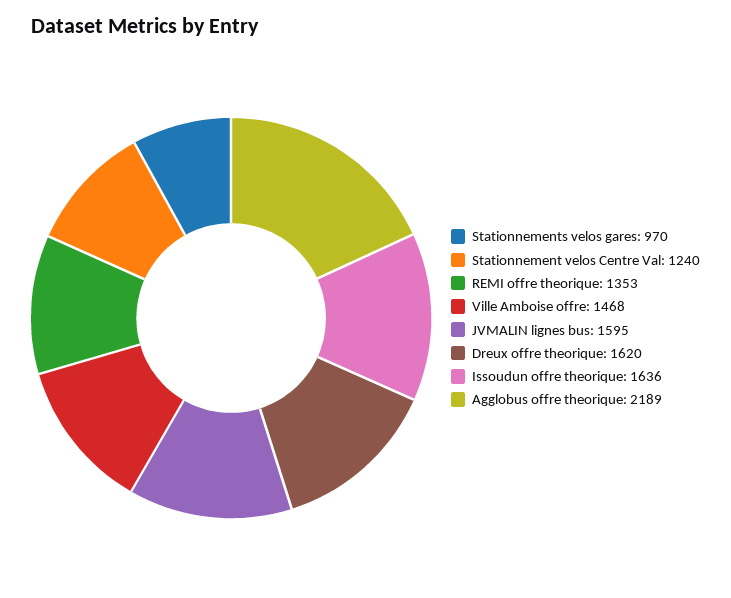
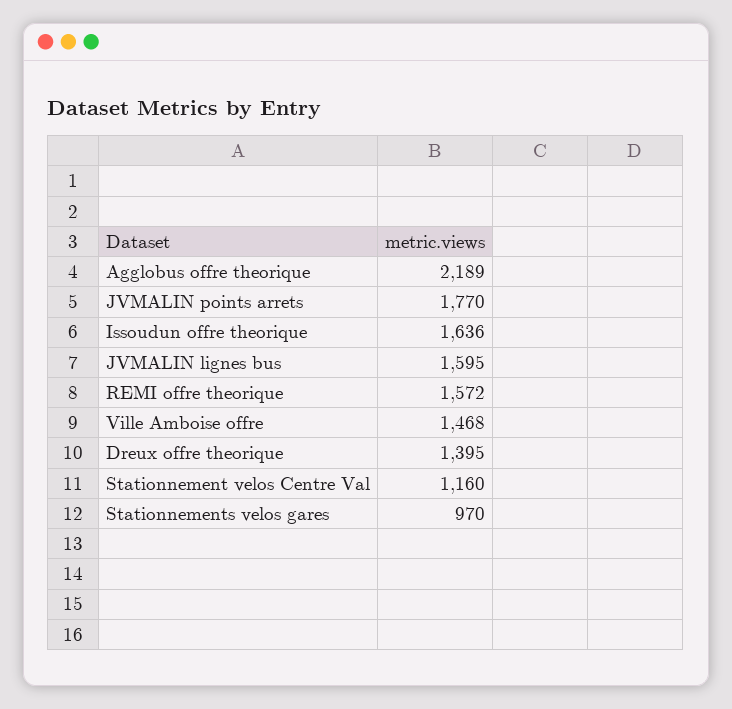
  {
    "Stationnements velos gares": 970,
-   "Stationnement velos Centre Val": 1240,
+   "Stationnement velos Centre Val": 1160,
-   "REMI offre theorique": 1353,
+   "REMI offre theorique": 1572,
    "Ville Amboise offre": 1468,
    "JVMALIN lignes bus": 1595,
-   "Dreux offre theorique": 1620,
+   "Dreux offre theorique": 1395,
    "Issoudun offre theorique": 1636,
-   "Agglobus offre theorique": 2189
+   "Agglobus offre theorique": 2189,
+   "JVMALIN points arrets": 1770
  }

